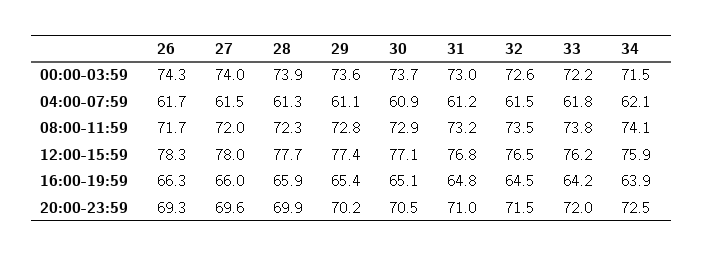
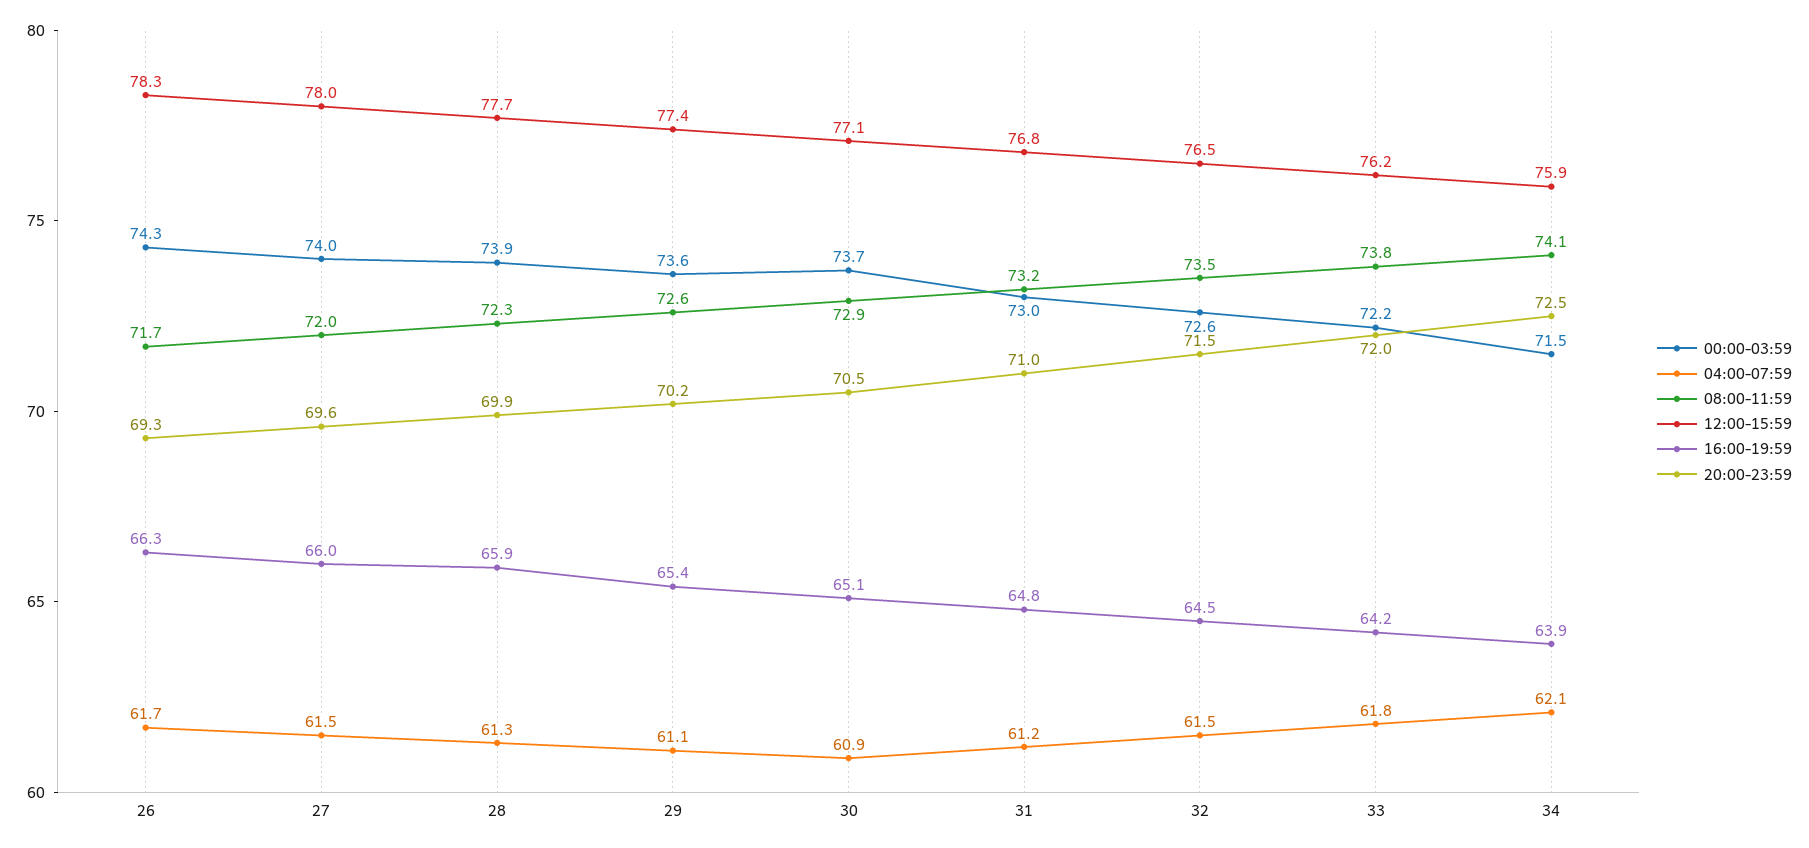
  {
    "00:00-03:59": {
      "26": 74.3,
      "27": 74,
      "28": 73.9,
      "29": 73.6,
      "30": 73.7,
      "31": 73,
      "32": 72.6,
      "33": 72.2,
      "34": 71.5
    },
    "04:00-07:59": {
      "26": 61.7,
      "27": 61.5,
      "28": 61.3,
      "29": 61.1,
      "30": 60.9,
      "31": 61.2,
      "32": 61.5,
      "33": 61.8,
      "34": 62.1
    },
    "08:00-11:59": {
      "26": 71.7,
      "27": 72,
      "28": 72.3,
-     "29": 72.8,
+     "29": 72.6,
      "30": 72.9,
      "31": 73.2,
      "32": 73.5,
      "33": 73.8,
      "34": 74.1
    },
    "12:00-15:59": {
      "26": 78.3,
      "27": 78,
      "28": 77.7,
      "29": 77.4,
      "30": 77.1,
      "31": 76.8,
      "32": 76.5,
      "33": 76.2,
      "34": 75.9
    },
    "16:00-19:59": {
      "26": 66.3,
      "27": 66,
      "28": 65.9,
      "29": 65.4,
      "30": 65.1,
      "31": 64.8,
      "32": 64.5,
      "33": 64.2,
      "34": 63.9
    },
    "20:00-23:59": {
      "26": 69.3,
      "27": 69.6,
      "28": 69.9,
      "29": 70.2,
      "30": 70.5,
      "31": 71,
      "32": 71.5,
      "33": 72,
      "34": 72.5
    }
  }

